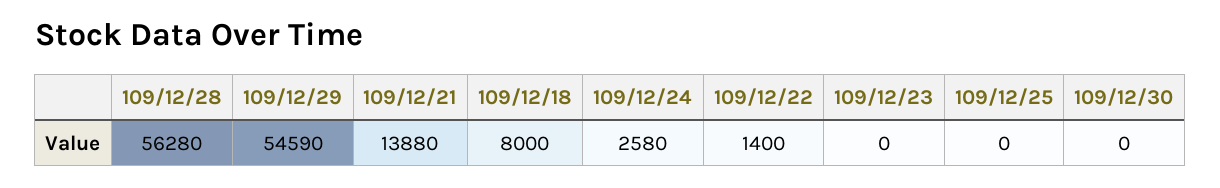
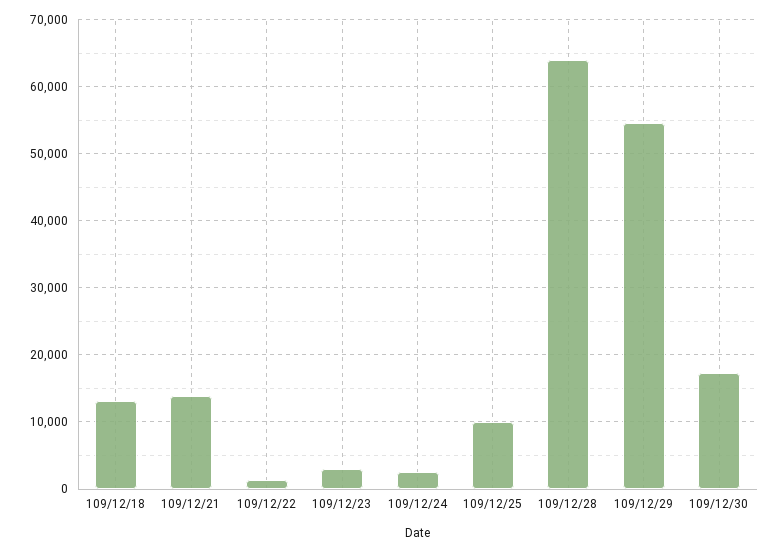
  {
-   "109/12/28": 56280,
+   "109/12/28": 64000,
    "109/12/29": 54590,
    "109/12/21": 13880,
-   "109/12/18": 8000,
+   "109/12/18": 13000,
    "109/12/24": 2580,
    "109/12/22": 1400,
-   "109/12/23": 0,
+   "109/12/23": 3000,
-   "109/12/25": 0,
+   "109/12/25": 10000,
-   "109/12/30": 0
+   "109/12/30": 17000
  }

